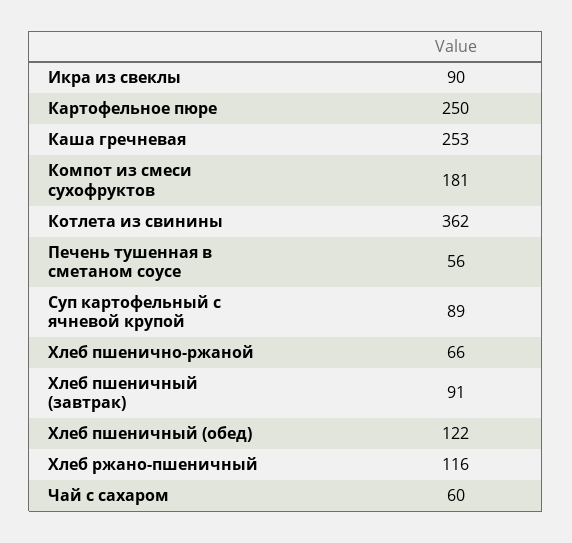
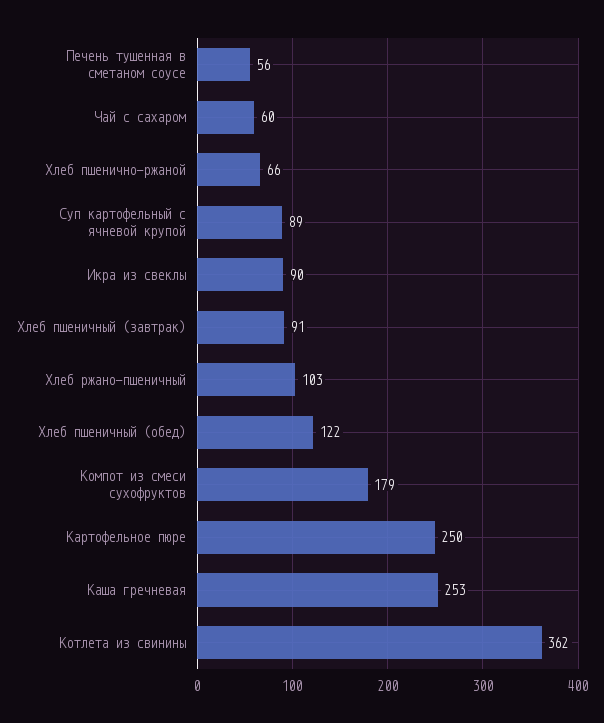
  {
    "Икра из свеклы": 90,
    "Картофельное пюре": 250,
    "Каша гречневая": 253,
-   "Компот из смеси сухофруктов": 181,
+   "Компот из смеси сухофруктов": 179,
    "Котлета из свинины": 362,
    "Печень тушенная в сметаном соусе": 56,
    "Суп картофельный с ячневой крупой": 89,
    "Хлеб пшенично-ржаной": 66,
    "Хлеб пшеничный (завтрак)": 91,
    "Хлеб пшеничный (обед)": 122,
-   "Хлеб ржано-пшеничный": 116,
+   "Хлеб ржано-пшеничный": 103,
    "Чай с сахаром": 60
  }

